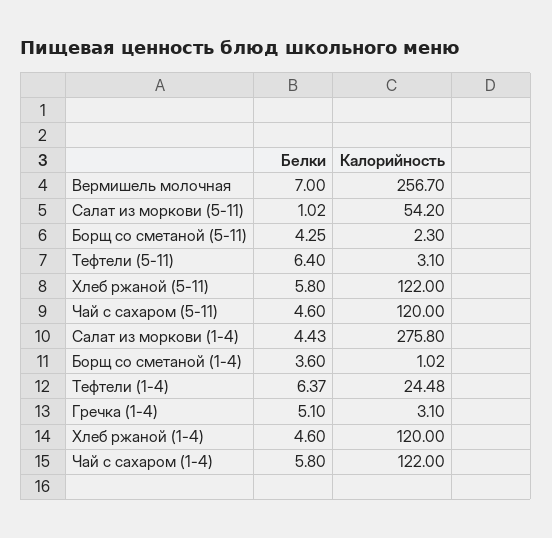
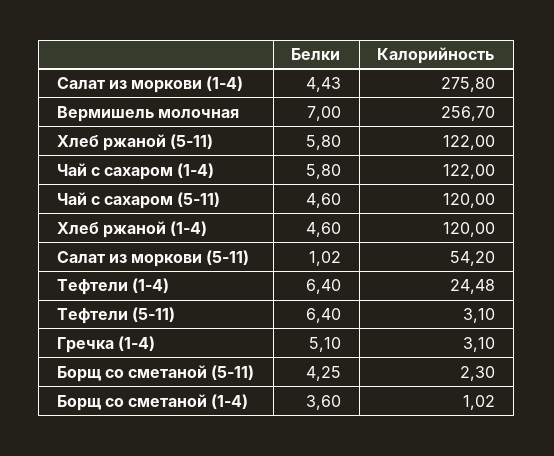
  {
    "Белки": {
      "Вермишель молочная": 7,
      "Салат из моркови (5-11)": 1.02,
      "Борщ со сметаной (5-11)": 4.25,
      "Тефтели (5-11)": 6.4,
      "Хлеб ржаной (5-11)": 5.8,
      "Чай с сахаром (5-11)": 4.6,
      "Салат из моркови (1-4)": 4.43,
      "Борщ со сметаной (1-4)": 3.6,
-     "Тефтели (1-4)": 6.37,
+     "Тефтели (1-4)": 6.4,
      "Гречка (1-4)": 5.1,
      "Хлеб ржаной (1-4)": 4.6,
      "Чай с сахаром (1-4)": 5.8
    },
    "Калорийность": {
      "Вермишель молочная": 256.7,
      "Салат из моркови (5-11)": 54.2,
      "Борщ со сметаной (5-11)": 2.3,
      "Тефтели (5-11)": 3.1,
      "Хлеб ржаной (5-11)": 122,
      "Чай с сахаром (5-11)": 120,
      "Салат из моркови (1-4)": 275.8,
      "Борщ со сметаной (1-4)": 1.02,
      "Тефтели (1-4)": 24.48,
      "Гречка (1-4)": 3.1,
      "Хлеб ржаной (1-4)": 120,
      "Чай с сахаром (1-4)": 122
    }
  }

